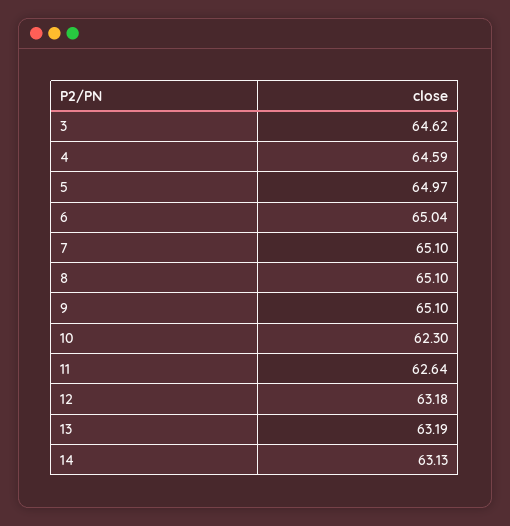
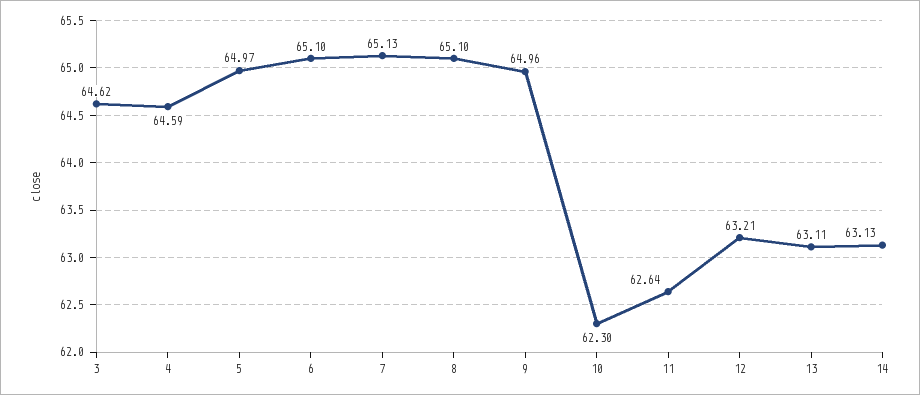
  {
    "3": 64.62,
    "4": 64.59,
    "5": 64.97,
-   "6": 65.04,
+   "6": 65.1,
-   "7": 65.1,
+   "7": 65.13,
    "8": 65.1,
-   "9": 65.1,
+   "9": 64.96,
    "10": 62.3,
    "11": 62.64,
-   "12": 63.18,
+   "12": 63.21,
-   "13": 63.19,
+   "13": 63.11,
    "14": 63.13
  }

